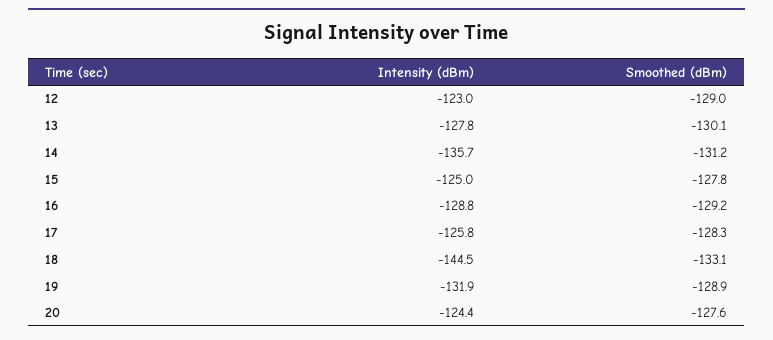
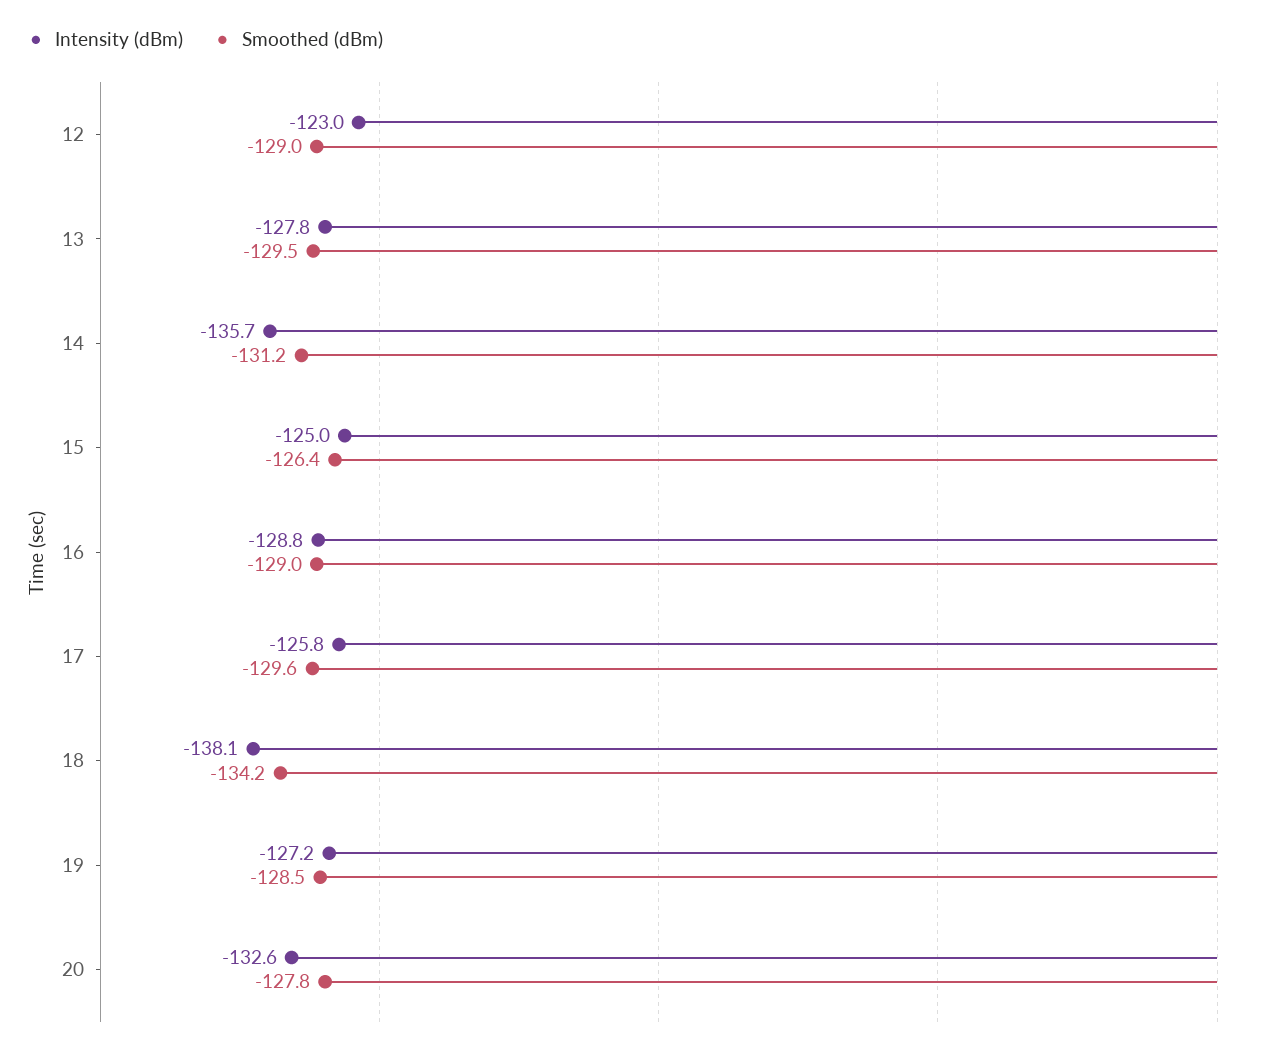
  {
    "Intensity (dBm)": {
      "12": -123,
      "13": -127.8,
      "14": -135.7,
      "15": -125,
      "16": -128.8,
      "17": -125.8,
-     "18": -144.5,
+     "18": -138.1,
-     "19": -131.9,
+     "19": -127.2,
-     "20": -124.4
+     "20": -132.6
    },
    "Smoothed (dBm)": {
      "12": -129,
-     "13": -130.1,
+     "13": -129.5,
      "14": -131.2,
-     "15": -127.8,
+     "15": -126.4,
-     "16": -129.2,
+     "16": -129,
-     "17": -128.3,
+     "17": -129.6,
-     "18": -133.1,
+     "18": -134.2,
-     "19": -128.9,
+     "19": -128.5,
-     "20": -127.6
+     "20": -127.8
    }
  }

